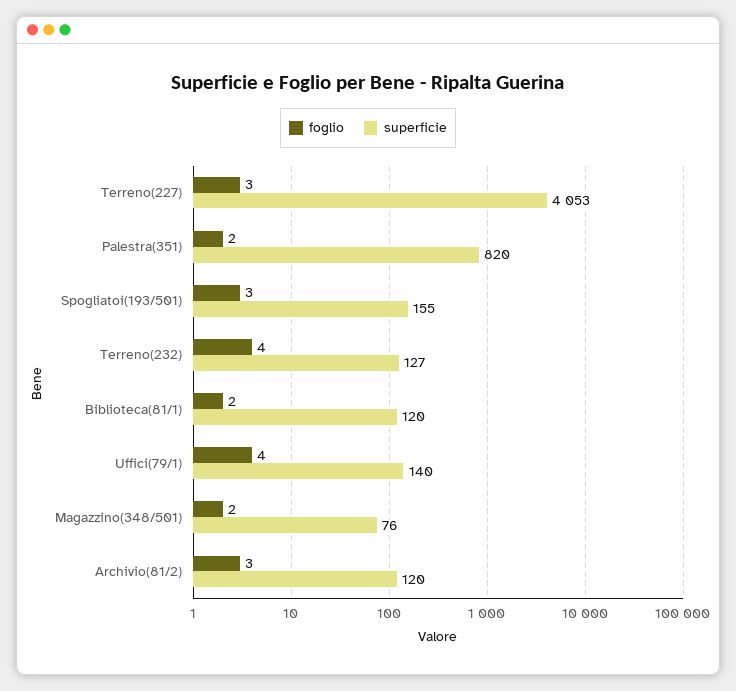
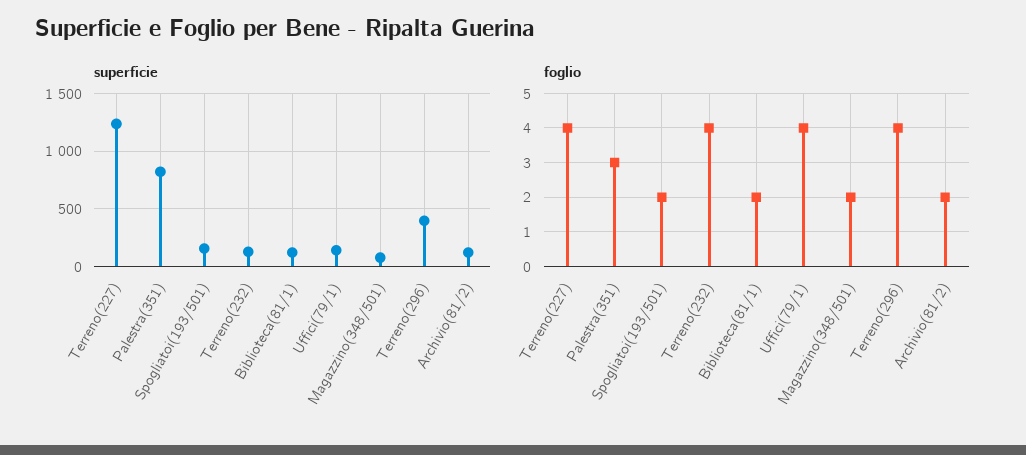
  {
    "foglio": {
-     "Terreno(227)": 3,
+     "Terreno(227)": 4,
-     "Palestra(351)": 2,
+     "Palestra(351)": 3,
-     "Spogliatoi(193/501)": 3,
+     "Spogliatoi(193/501)": 2,
      "Terreno(232)": 4,
      "Biblioteca(81/1)": 2,
      "Uffici(79/1)": 4,
      "Magazzino(348/501)": 2,
-     "Archivio(81/2)": 3
+     "Archivio(81/2)": 2,
+     "Terreno(296)": 4
    },
    "superficie": {
-     "Terreno(227)": 4053,
+     "Terreno(227)": 1200,
      "Palestra(351)": 820,
      "Spogliatoi(193/501)": 155,
      "Terreno(232)": 127,
      "Biblioteca(81/1)": 120,
      "Uffici(79/1)": 140,
      "Magazzino(348/501)": 76,
-     "Archivio(81/2)": 120
+     "Archivio(81/2)": 120,
+     "Terreno(296)": 400
    }
  }

